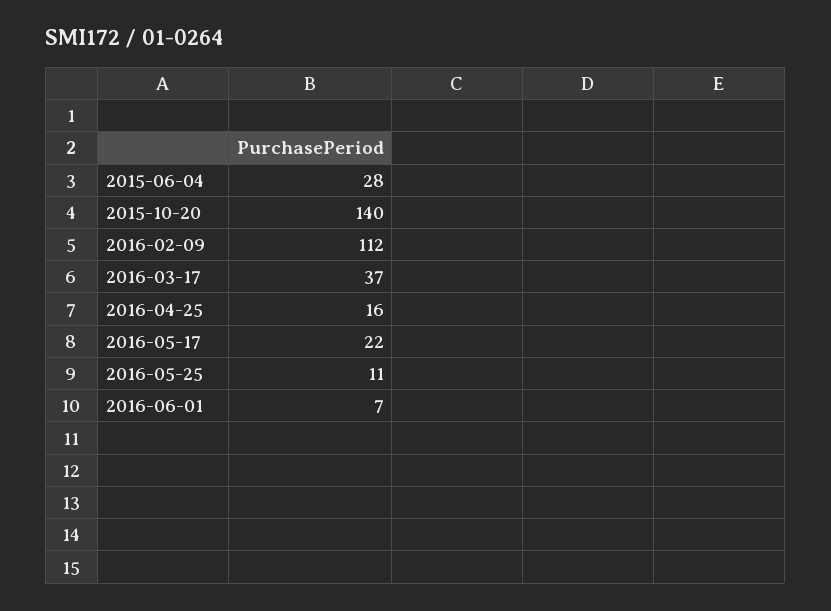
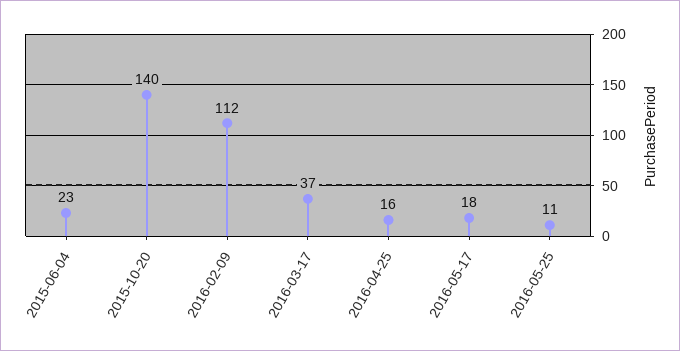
  {
-   "2015-06-04": 28,
+   "2015-06-04": 23,
    "2015-10-20": 140,
    "2016-02-09": 112,
    "2016-03-17": 37,
    "2016-04-25": 16,
-   "2016-05-17": 22,
+   "2016-05-17": 18,
-   "2016-05-25": 11,
+   "2016-05-25": 11
-   "2016-06-01": 7
  }

